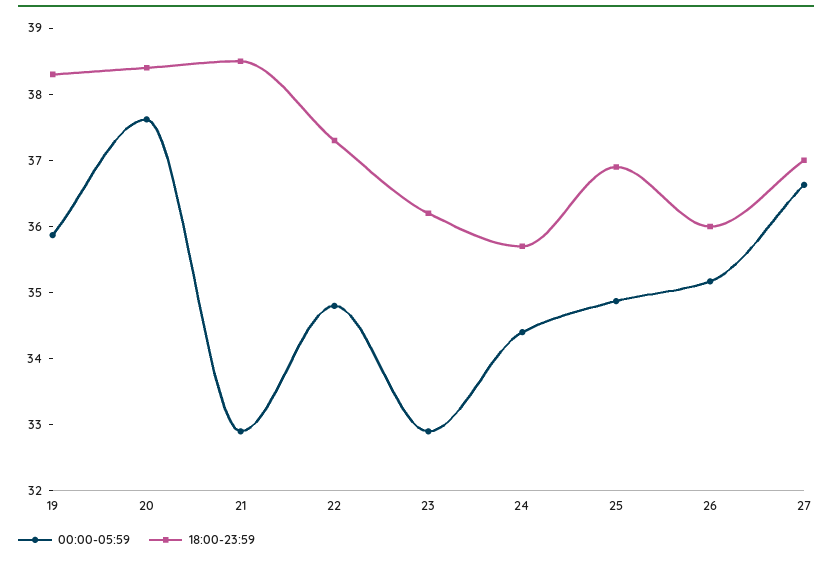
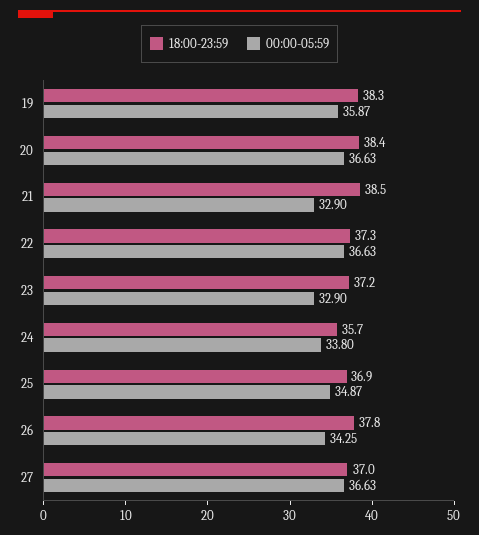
  {
    "00:00-05:59": {
      "19": 35.87,
-     "20": 37.6,
+     "20": 36.63,
      "21": 32.9,
-     "22": 34.8,
+     "22": 36.63,
      "23": 32.9,
-     "24": 34.4,
+     "24": 33.8,
      "25": 34.87,
-     "26": 35.2,
+     "26": 34.25,
      "27": 36.63
    },
    "18:00-23:59": {
      "19": 38.3,
      "20": 38.4,
      "21": 38.5,
      "22": 37.3,
-     "23": 36.2,
+     "23": 37.2,
      "24": 35.7,
      "25": 36.9,
-     "26": 36,
+     "26": 37.8,
      "27": 37
    }
  }

